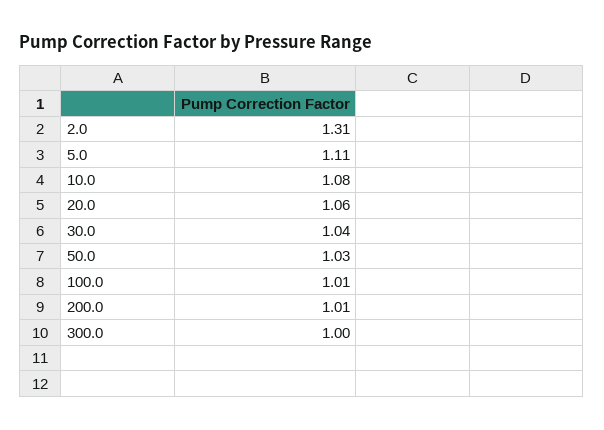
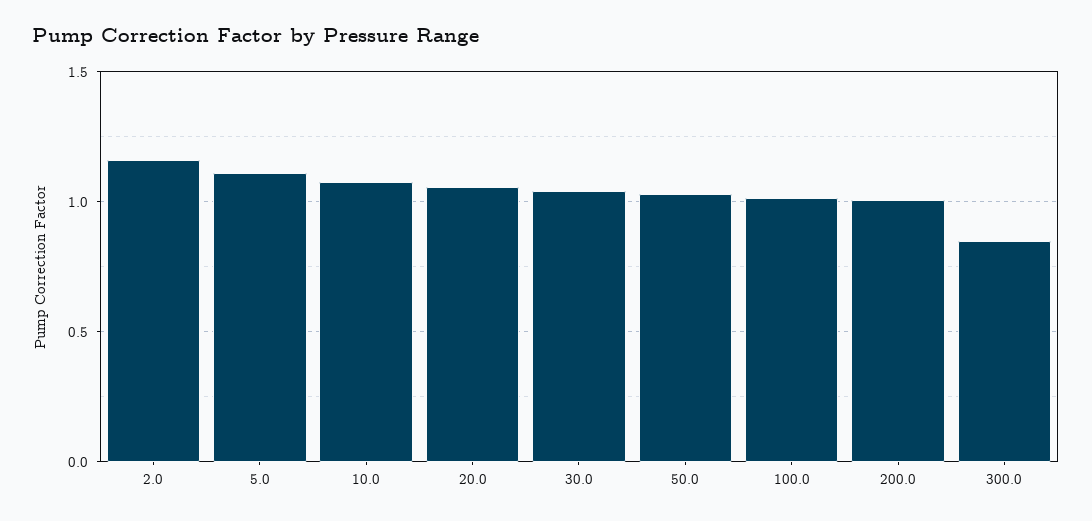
  {
-   "2.0": 1.31,
+   "2.0": 1.15,
    "5.0": 1.11,
    "10.0": 1.08,
    "20.0": 1.06,
    "30.0": 1.04,
    "50.0": 1.03,
    "100.0": 1.01,
    "200.0": 1.01,
-   "300.0": 1
+   "300.0": 0.85
  }

